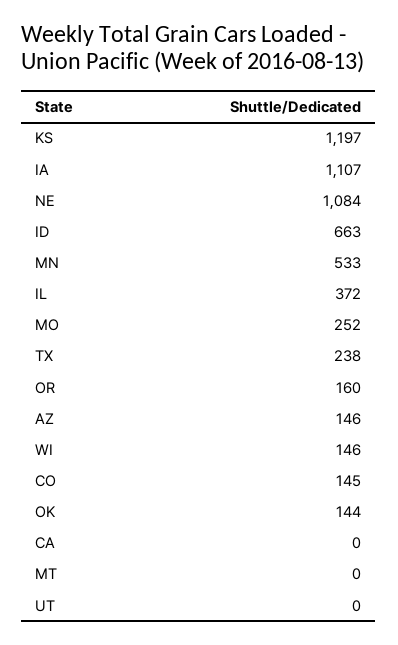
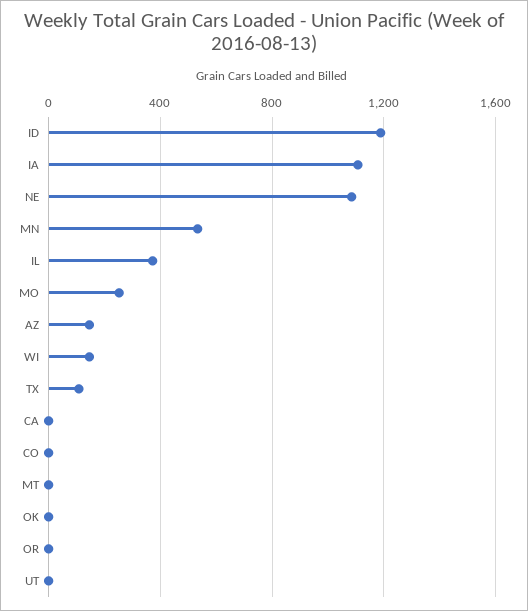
  {
-   "KS": 1197,
    "IA": 1107,
    "NE": 1084,
-   "ID": 663,
+   "ID": 1200,
    "MN": 533,
    "IL": 372,
    "MO": 252,
-   "TX": 238,
+   "TX": 100,
-   "OR": 160,
+   "OR": 0,
    "AZ": 146,
    "WI": 146,
-   "CO": 145,
+   "CO": 0,
-   "OK": 144,
+   "OK": 0,
    "CA": 0,
    "MT": 0,
    "UT": 0
  }

